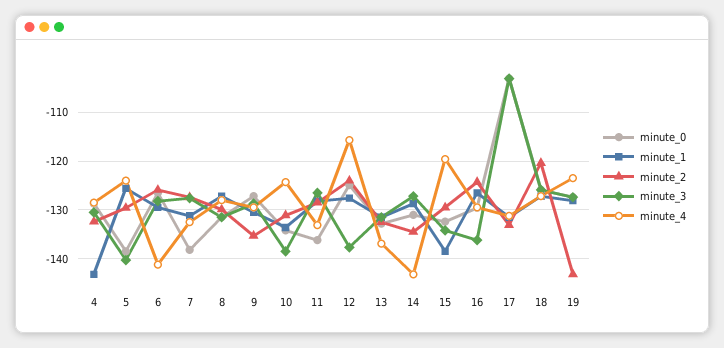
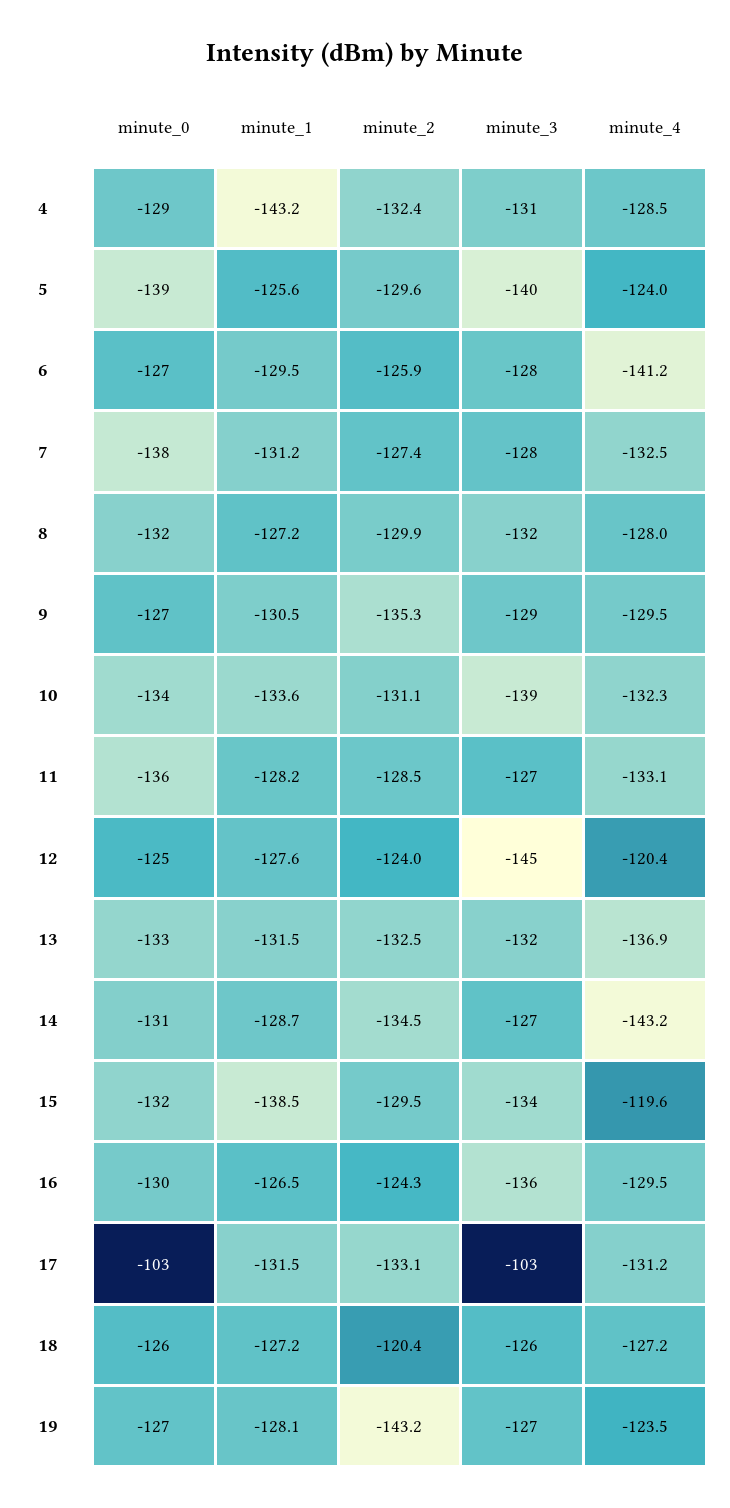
  {
    "minute_0": {
      "4": -129,
      "5": -139,
      "6": -127,
      "7": -138,
      "8": -132,
      "9": -127,
      "10": -134,
      "11": -136,
      "12": -125,
      "13": -133,
      "14": -131,
      "15": -132,
      "16": -130,
      "17": -103,
      "18": -126,
      "19": -127
    },
    "minute_1": {
      "4": -143.2,
      "5": -125.6,
      "6": -129.5,
      "7": -131.2,
      "8": -127.2,
      "9": -130.5,
      "10": -133.6,
      "11": -128.2,
      "12": -127.6,
      "13": -131.5,
      "14": -128.7,
      "15": -138.5,
      "16": -126.5,
      "17": -131.5,
      "18": -127.2,
      "19": -128.1
    },
    "minute_2": {
      "4": -132.4,
      "5": -129.6,
      "6": -125.9,
      "7": -127.4,
      "8": -129.9,
      "9": -135.3,
      "10": -131.1,
      "11": -128.5,
      "12": -124,
      "13": -132.5,
      "14": -134.5,
      "15": -129.5,
      "16": -124.3,
      "17": -133.1,
      "18": -120.4,
      "19": -143.2
    },
    "minute_3": {
      "4": -131,
      "5": -140,
      "6": -128,
      "7": -128,
      "8": -132,
      "9": -129,
      "10": -139,
      "11": -127,
-     "12": -138,
+     "12": -145,
      "13": -132,
      "14": -127,
      "15": -134,
      "16": -136,
      "17": -103,
      "18": -126,
      "19": -127
    },
    "minute_4": {
      "4": -128.5,
      "5": -124,
      "6": -141.2,
      "7": -132.5,
      "8": -128,
      "9": -129.5,
-     "10": -124,
+     "10": -132.3,
      "11": -133.1,
-     "12": -116,
+     "12": -120.4,
      "13": -136.9,
      "14": -143.2,
      "15": -119.6,
      "16": -129.5,
      "17": -131.2,
      "18": -127.2,
      "19": -123.5
    }
  }

